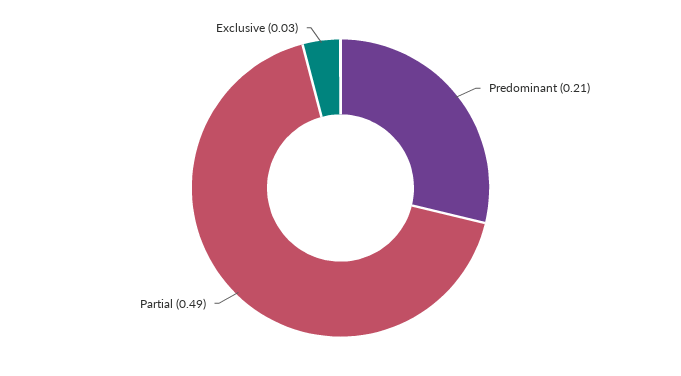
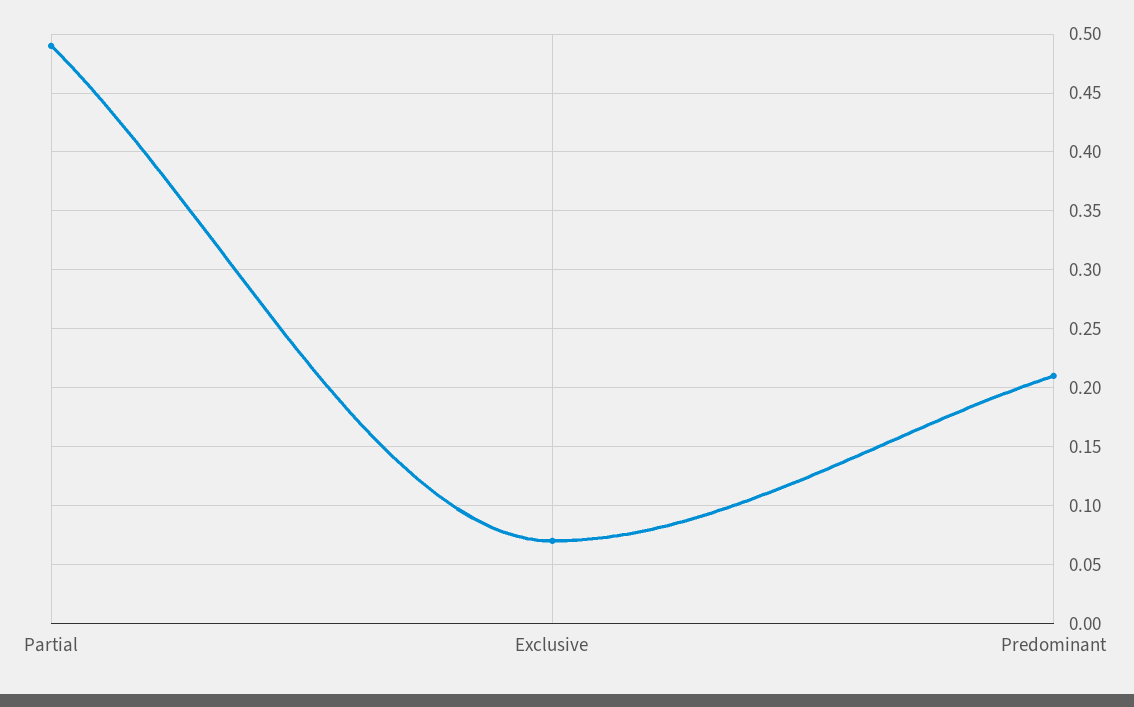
  {
    "Predominant": 0.21,
    "Partial": 0.49,
-   "Exclusive": 0.03
+   "Exclusive": 0.07
  }

